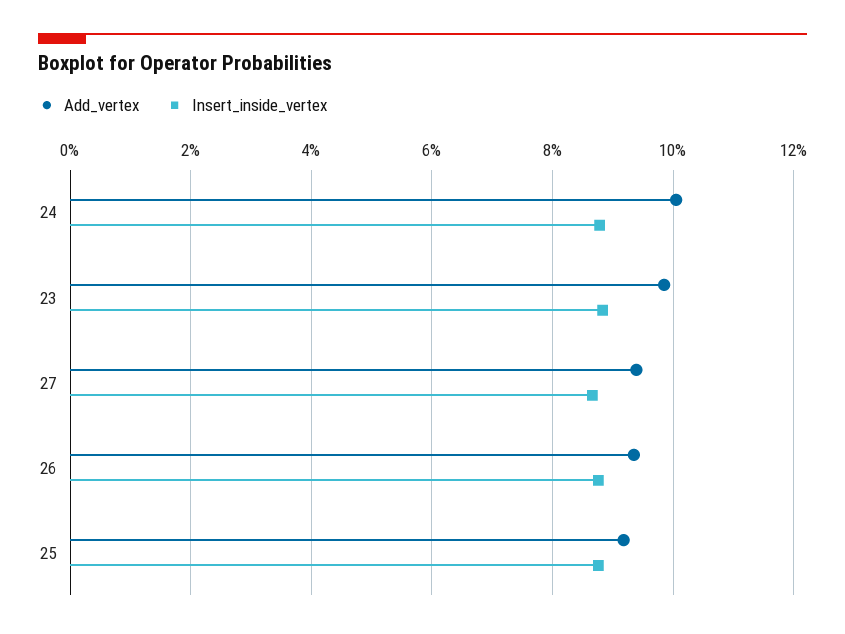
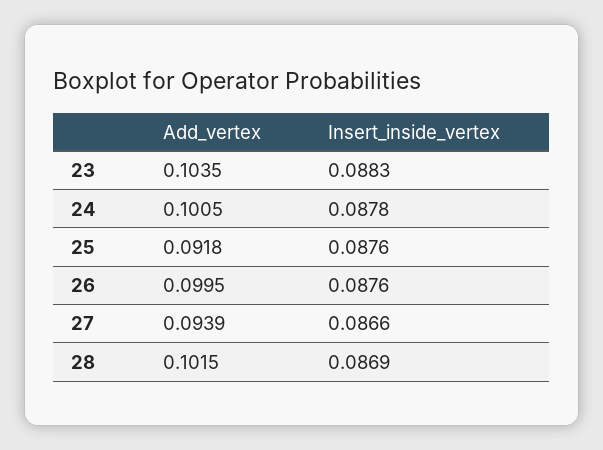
  {
    "Add_vertex": {
      "24": 0.1005,
-     "23": 0.098,
+     "23": 0.1035,
      "27": 0.0939,
-     "26": 0.094,
+     "26": 0.0995,
-     "25": 0.0918
+     "25": 0.0918,
+     "28": 0.1015
    },
    "Insert_inside_vertex": {
      "24": 0.0878,
      "23": 0.0883,
      "27": 0.0866,
      "26": 0.0876,
-     "25": 0.0876
+     "25": 0.0876,
+     "28": 0.0869
    }
  }

